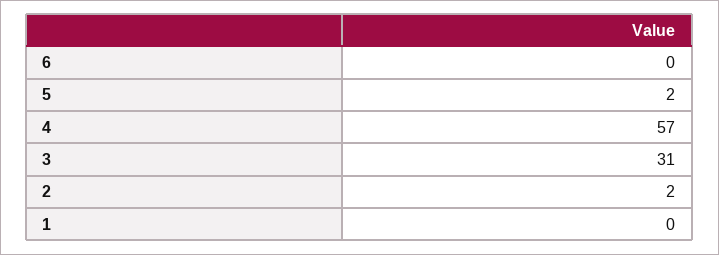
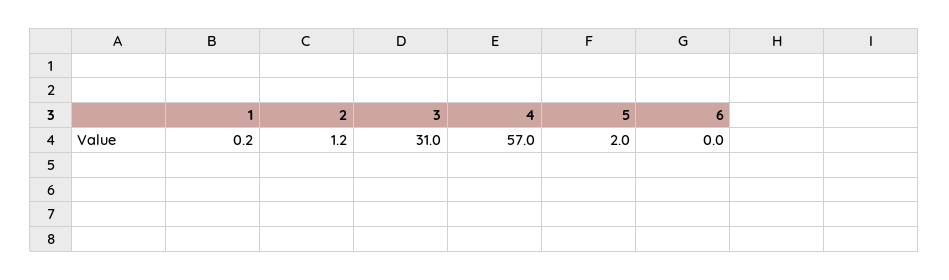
  {
    "6": 0,
    "5": 2,
    "4": 57,
    "3": 31,
-   "2": 2,
+   "2": 1.2,
-   "1": 0
+   "1": 0.2
  }

